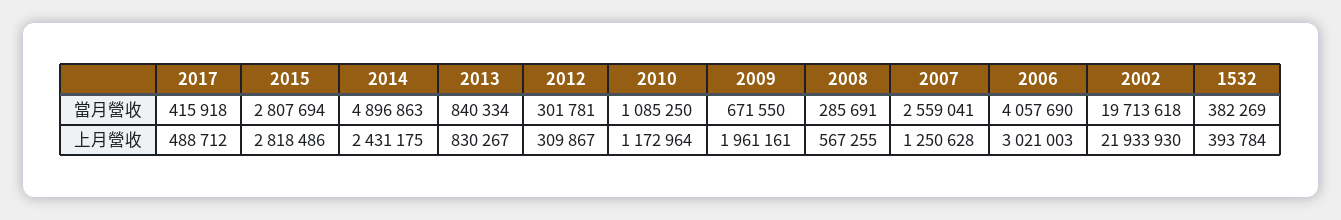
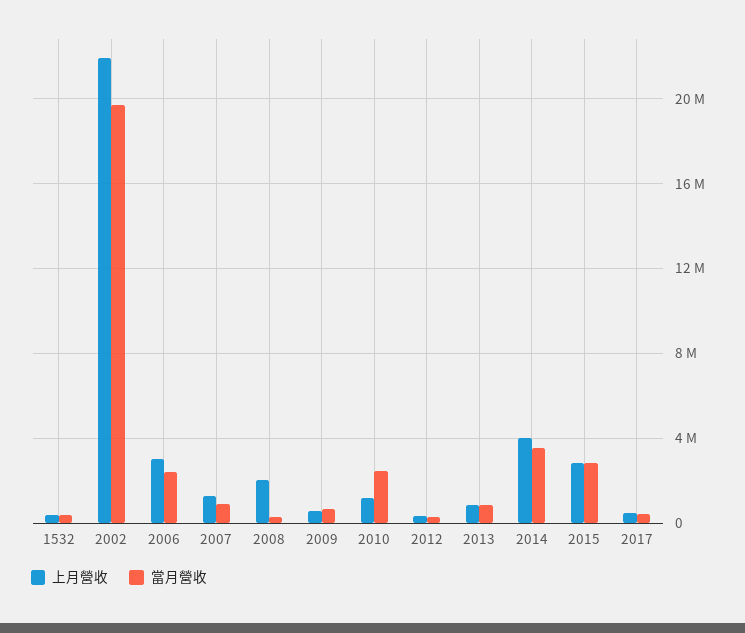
  {
    "當月營收": {
      "2017": 415918,
      "2015": 2807694,
-     "2014": 4896863,
+     "2014": 3500000,
      "2013": 840334,
      "2012": 301781,
-     "2010": 1085250,
+     "2010": 2500000,
      "2009": 671550,
      "2008": 285691,
-     "2007": 2559041,
+     "2007": 1000000,
-     "2006": 4057690,
+     "2006": 2500000,
      "2002": 19713618,
      "1532": 382269
    },
    "上月營收": {
      "2017": 488712,
      "2015": 2818486,
-     "2014": 2431175,
+     "2014": 4000000,
      "2013": 830267,
      "2012": 309867,
      "2010": 1172964,
-     "2009": 1961161,
+     "2009": 500000,
-     "2008": 567255,
+     "2008": 2000000,
      "2007": 1250628,
      "2006": 3021003,
      "2002": 21933930,
      "1532": 393784
    }
  }

